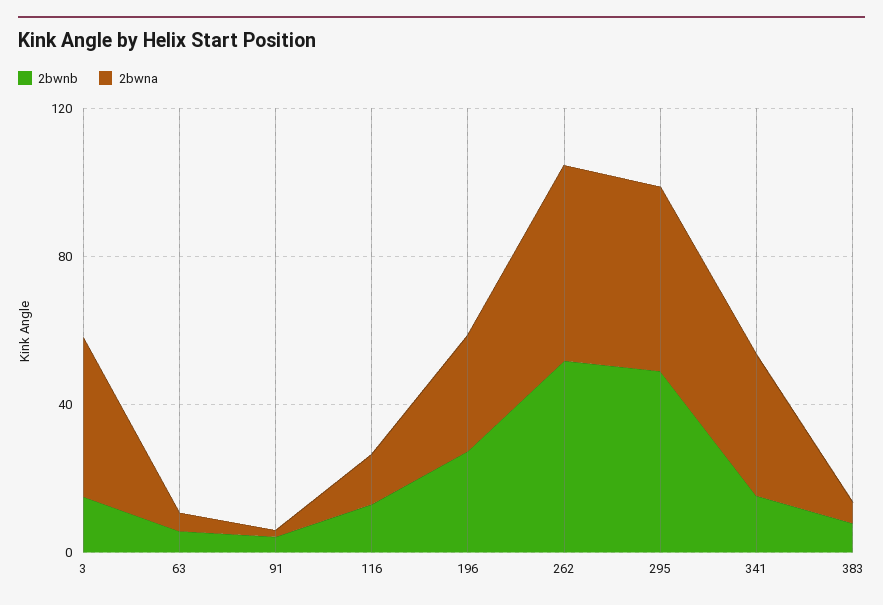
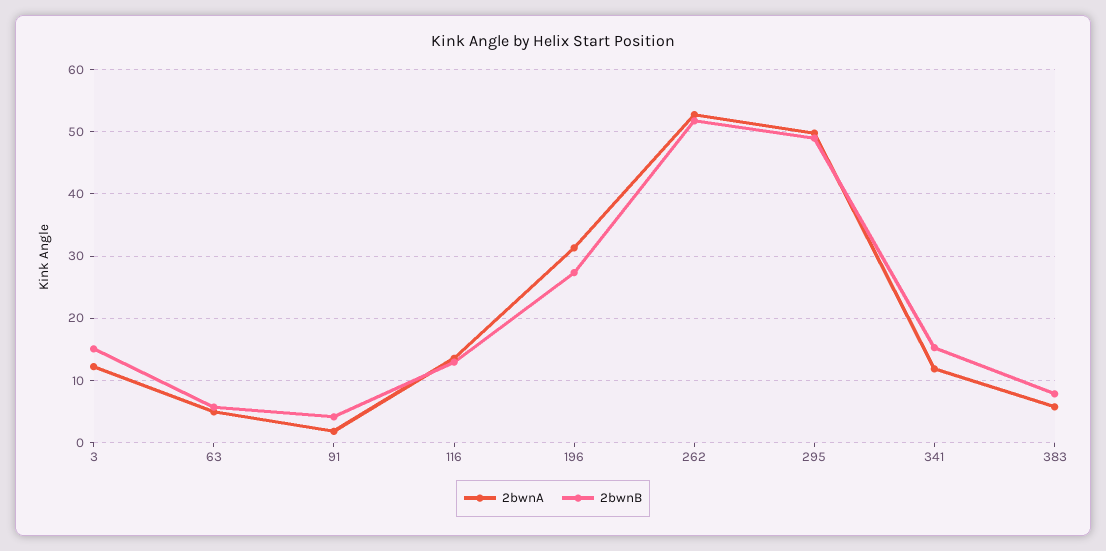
  {
    "2bwnb": {
      "3": 15,
      "63": 6,
      "91": 4,
      "116": 13,
      "196": 27,
      "262": 52,
      "295": 49,
      "341": 15,
      "383": 8
    },
    "2bwna": {
-     "3": 40,
+     "3": 12,
      "63": 5,
      "91": 2,
      "116": 14,
      "196": 31,
      "262": 53,
      "295": 50,
-     "341": 40,
+     "341": 12,
      "383": 6
    }
  }

